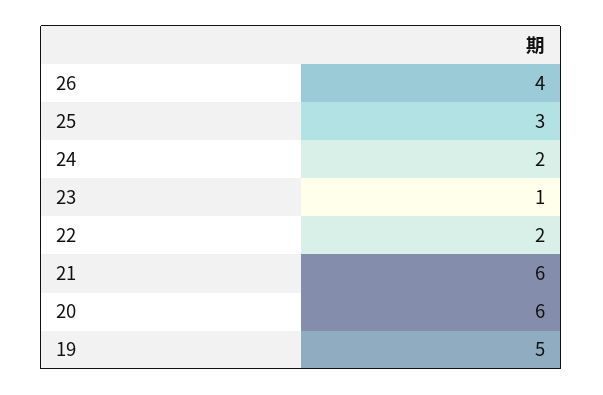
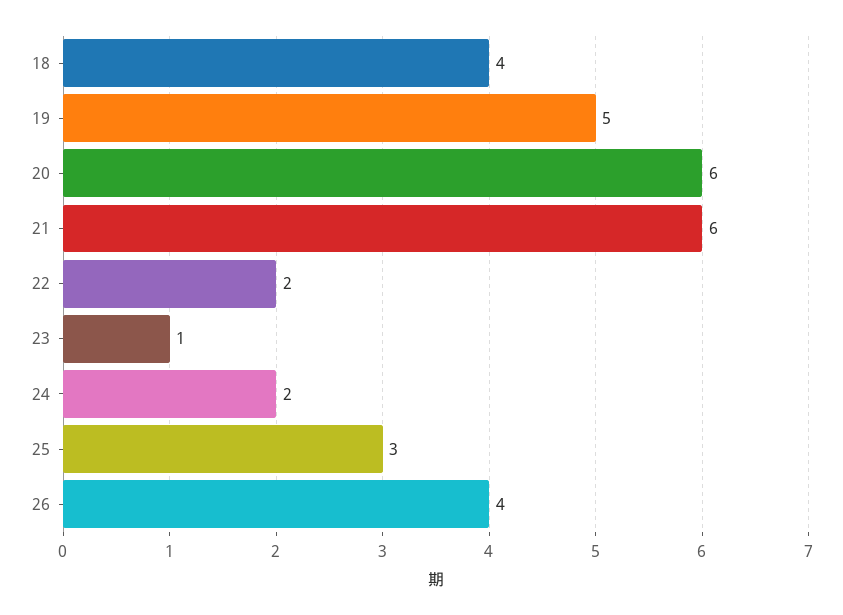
  {
    "26": 4,
    "25": 3,
    "24": 2,
    "23": 1,
    "22": 2,
    "21": 6,
    "20": 6,
-   "19": 5
+   "19": 5,
+   "18": 4
  }

